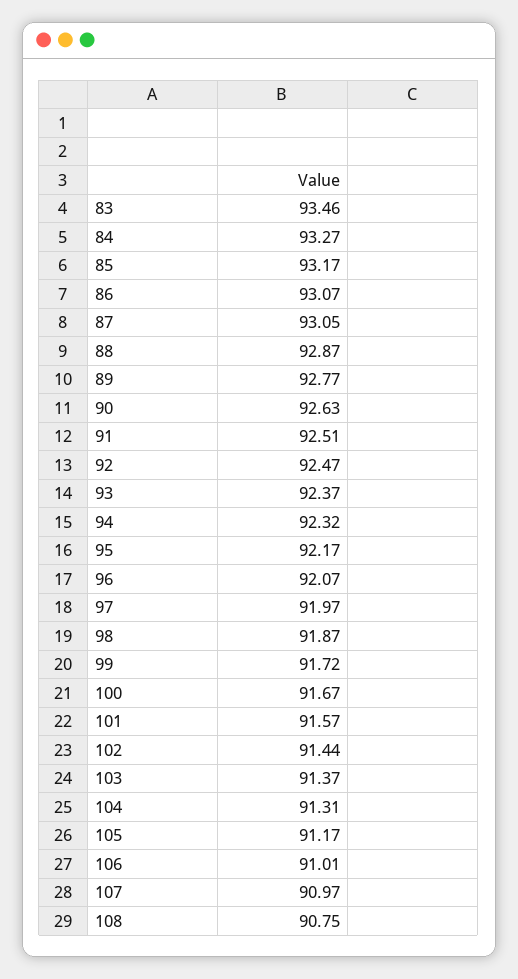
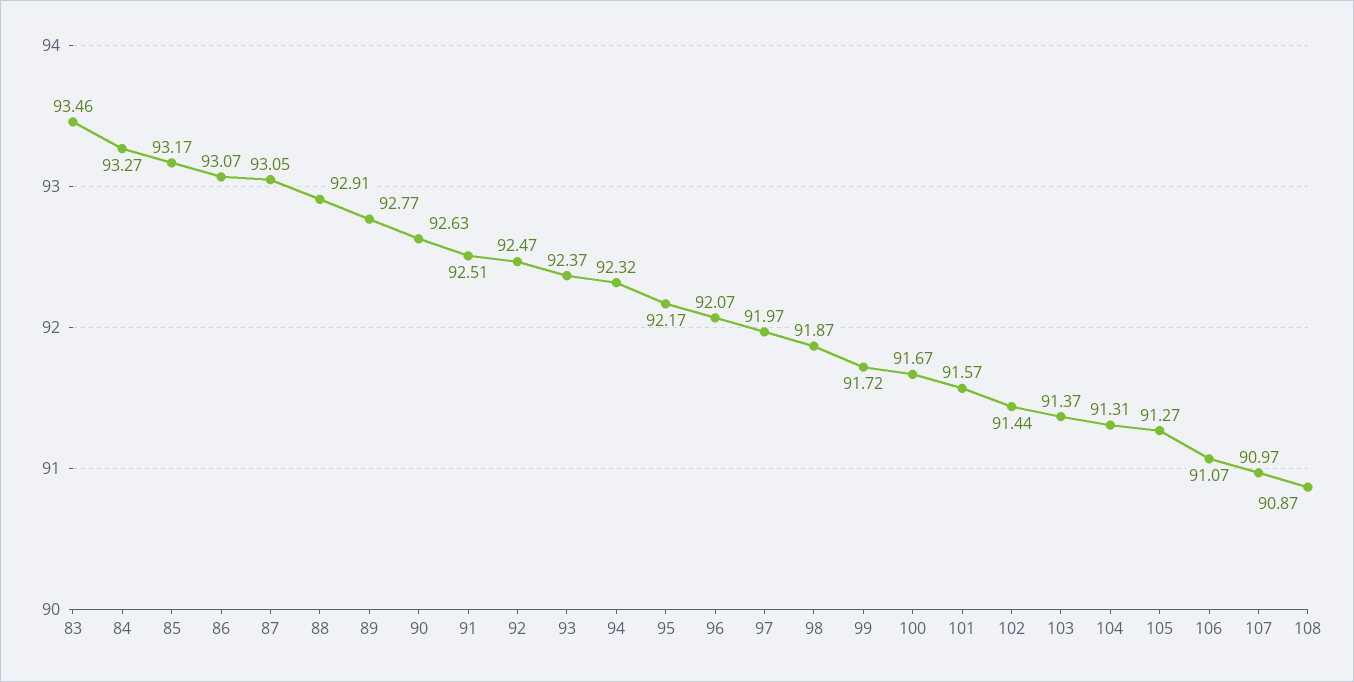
  {
    "83": 93.46,
    "84": 93.27,
    "85": 93.17,
    "86": 93.07,
    "87": 93.05,
-   "88": 92.87,
+   "88": 92.91,
    "89": 92.77,
    "90": 92.63,
    "91": 92.51,
    "92": 92.47,
    "93": 92.37,
    "94": 92.32,
    "95": 92.17,
    "96": 92.07,
    "97": 91.97,
    "98": 91.87,
    "99": 91.72,
    "100": 91.67,
    "101": 91.57,
    "102": 91.44,
    "103": 91.37,
    "104": 91.31,
-   "105": 91.17,
+   "105": 91.27,
-   "106": 91.01,
+   "106": 91.07,
    "107": 90.97,
-   "108": 90.75
+   "108": 90.87
  }

